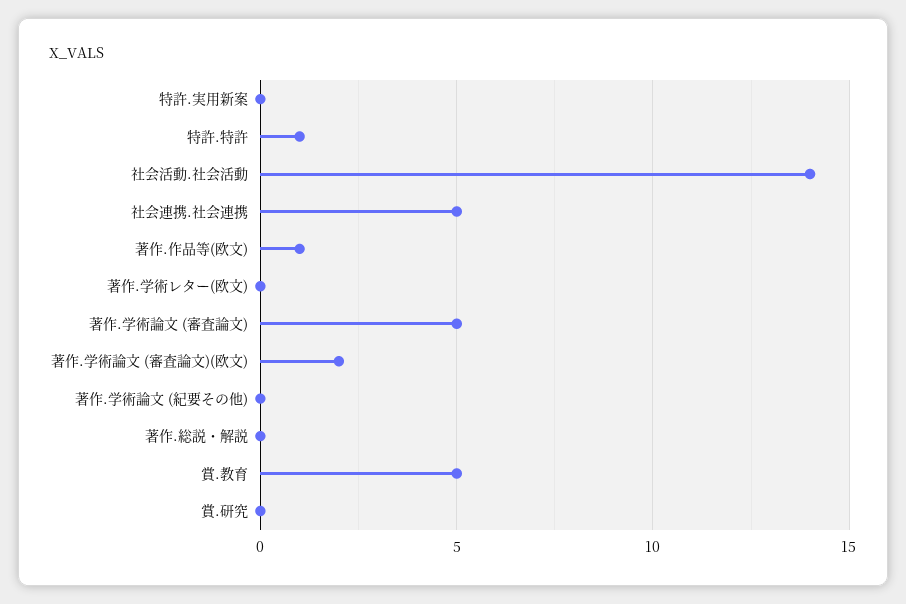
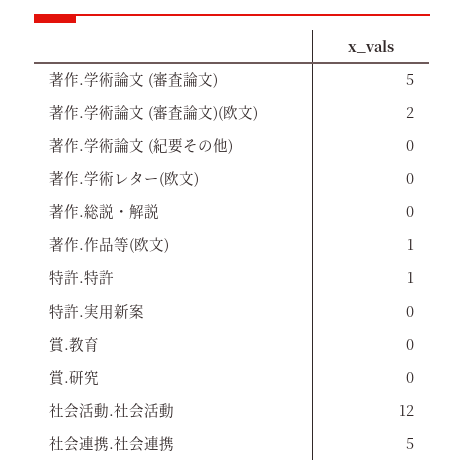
  {
    "特許.実用新案": 0,
    "特許.特許": 1,
-   "社会活動.社会活動": 14,
+   "社会活動.社会活動": 12,
    "社会連携.社会連携": 5,
    "著作.作品等(欧文)": 1,
    "著作.学術レター(欧文)": 0,
    "著作.学術論文 (審査論文)": 5,
    "著作.学術論文 (審査論文)(欧文)": 2,
    "著作.学術論文 (紀要その他)": 0,
    "著作.総説・解説": 0,
-   "賞.教育": 5,
+   "賞.教育": 0,
    "賞.研究": 0
  }

